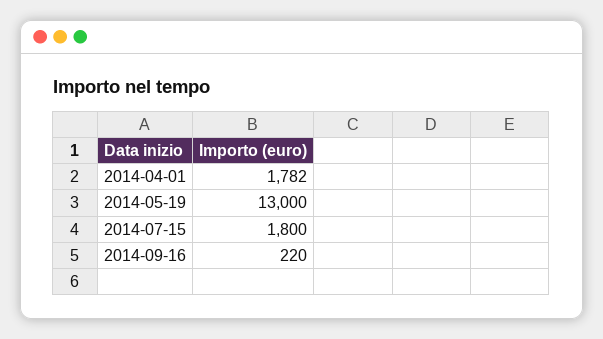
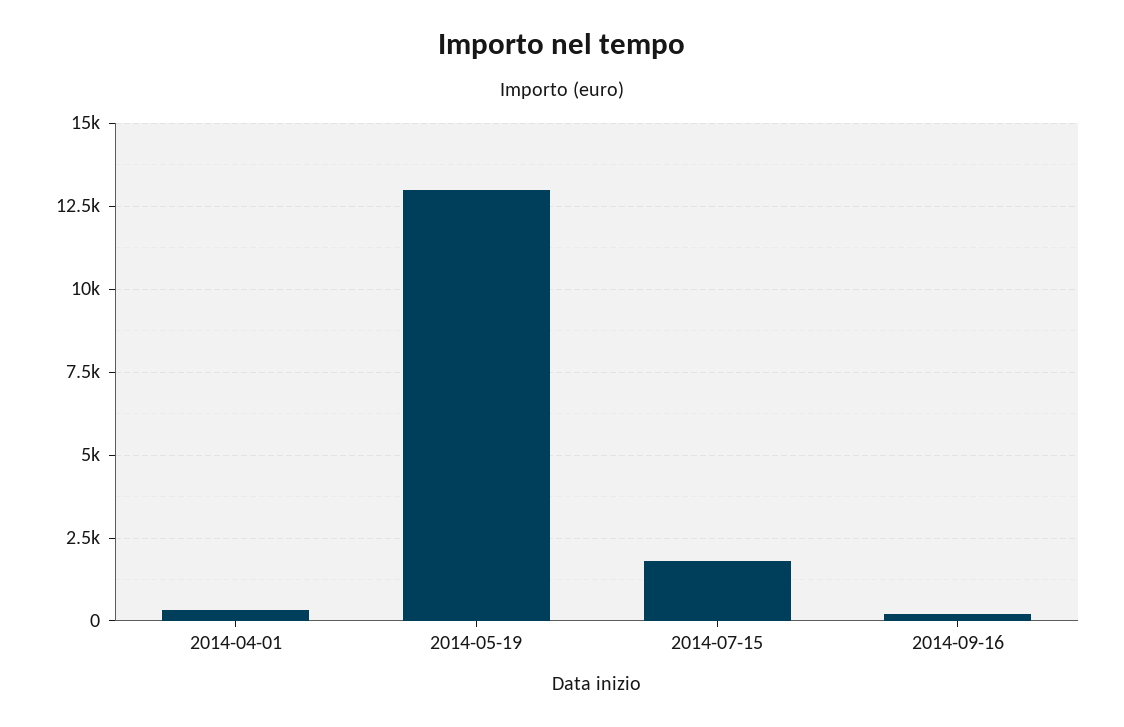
  {
-   "2014-04-01": 1782,
+   "2014-04-01": 250,
    "2014-05-19": 13000,
    "2014-07-15": 1800,
    "2014-09-16": 220
  }

